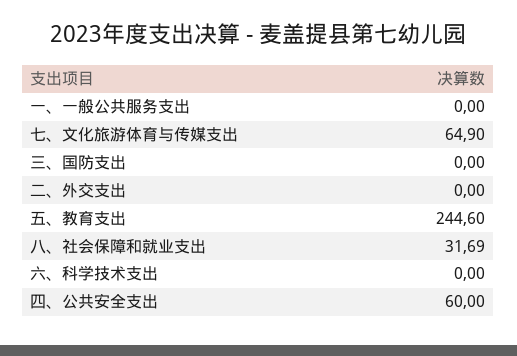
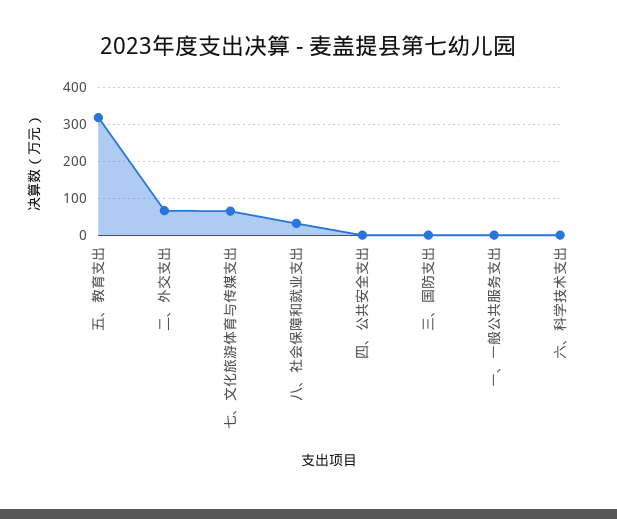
  {
    "一、一般公共服务支出": 0,
    "七、文化旅游体育与传媒支出": 64.9,
    "三、国防支出": 0,
-   "二、外交支出": 0,
+   "二、外交支出": 60,
-   "五、教育支出": 244.6,
+   "五、教育支出": 320,
    "八、社会保障和就业支出": 31.69,
    "六、科学技术支出": 0,
-   "四、公共安全支出": 60
+   "四、公共安全支出": 0
  }

